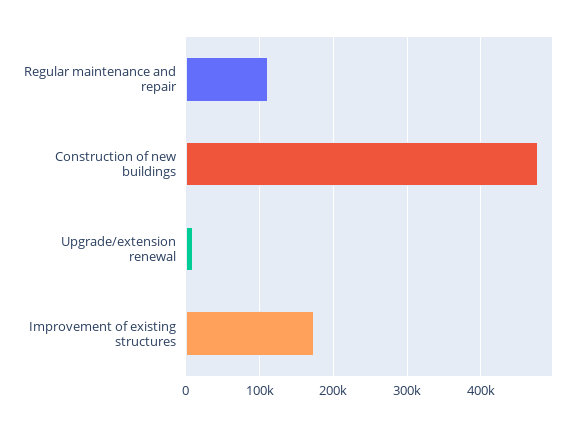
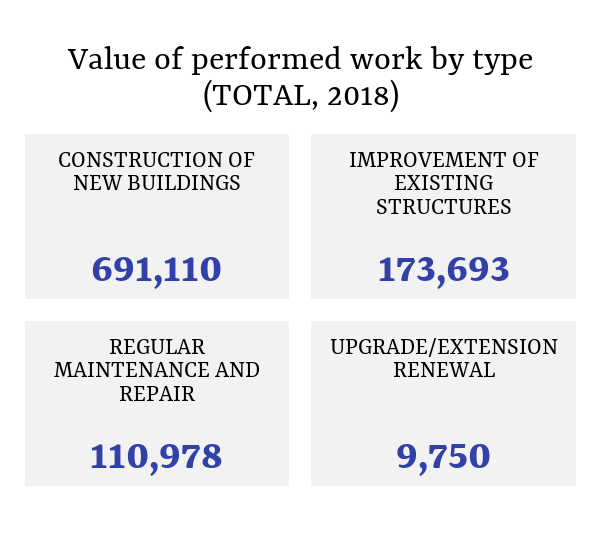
  {
    "Regular maintenance and repair": 110978,
-   "Construction of new buildings": 480000,
+   "Construction of new buildings": 691110,
    "Upgrade/extension renewal": 9750,
    "Improvement of existing structures": 173693
  }

